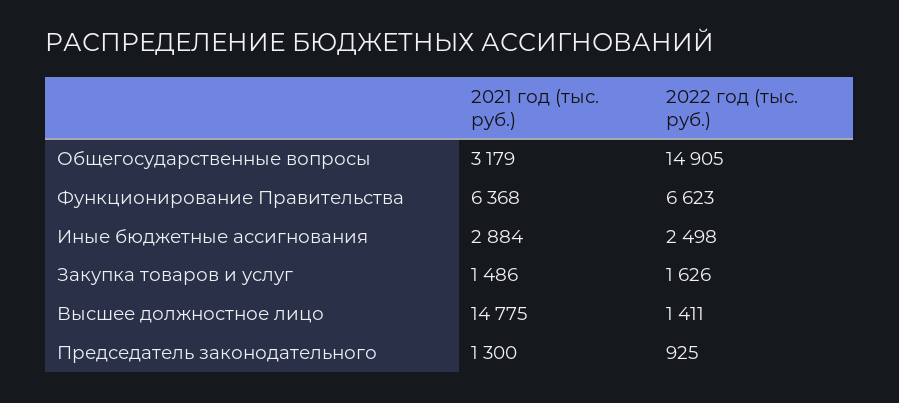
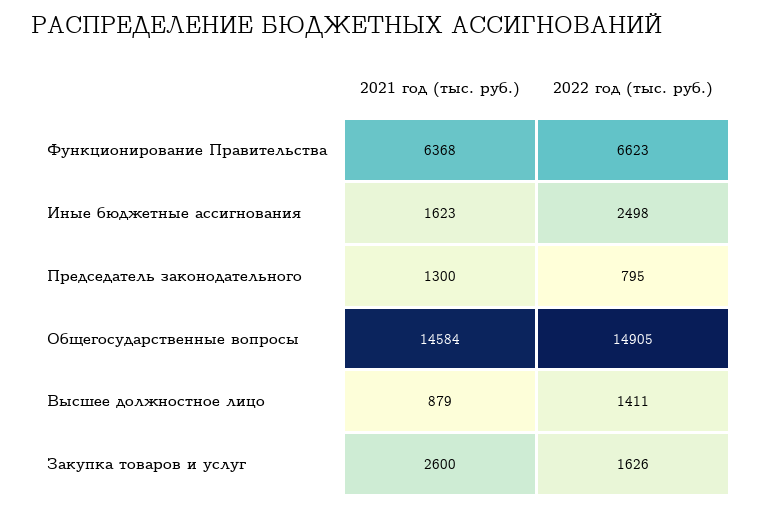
  {
    "2021 год (тыс. руб.)": {
-     "Общегосударственные вопросы": 3179,
+     "Общегосударственные вопросы": 14584,
      "Функционирование Правительства": 6368,
-     "Иные бюджетные ассигнования": 2884,
+     "Иные бюджетные ассигнования": 1623,
-     "Закупка товаров и услуг": 1486,
+     "Закупка товаров и услуг": 2600,
-     "Высшее должностное лицо": 14775,
+     "Высшее должностное лицо": 879,
      "Председатель законодательного": 1300
    },
    "2022 год (тыс. руб.)": {
      "Общегосударственные вопросы": 14905,
      "Функционирование Правительства": 6623,
      "Иные бюджетные ассигнования": 2498,
      "Закупка товаров и услуг": 1626,
      "Высшее должностное лицо": 1411,
-     "Председатель законодательного": 925
+     "Председатель законодательного": 795
    }
  }

